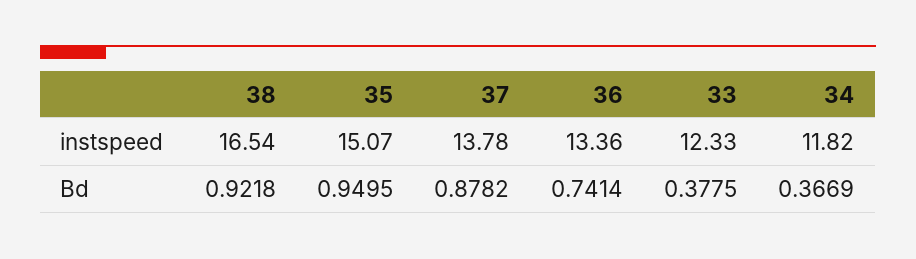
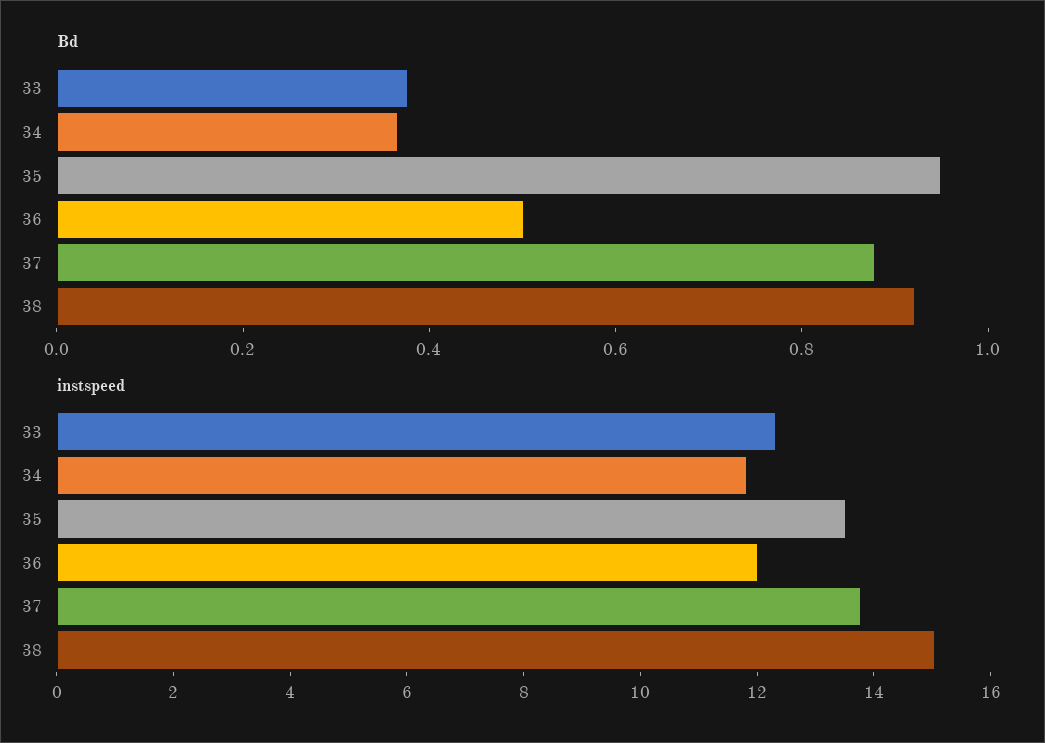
  {
    "instspeed": {
-     "38": 16.54,
+     "38": 15,
-     "35": 15.07,
+     "35": 13.5,
      "37": 13.78,
-     "36": 13.36,
+     "36": 12,
      "33": 12.33,
      "34": 11.82
    },
    "Bd": {
      "38": 0.9218,
      "35": 0.9495,
      "37": 0.8782,
-     "36": 0.7414,
+     "36": 0.5,
      "33": 0.3775,
      "34": 0.3669
    }
  }

